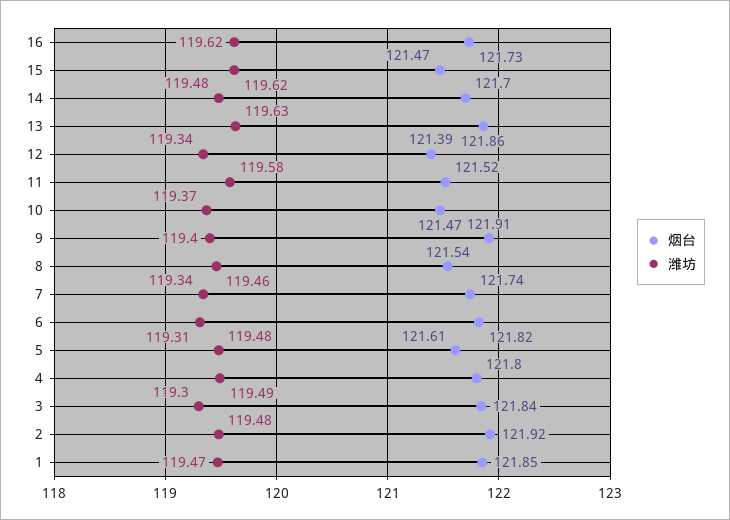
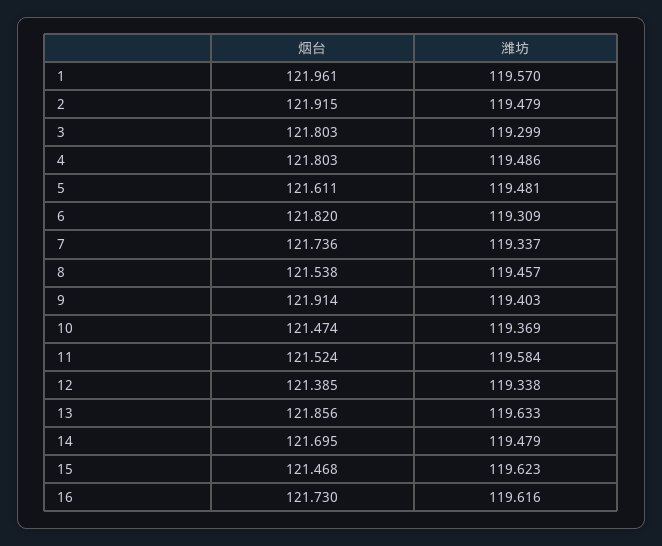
  {
    "烟台": {
      "16": 121.73,
      "15": 121.468,
      "14": 121.695,
      "13": 121.856,
      "12": 121.385,
      "11": 121.524,
      "10": 121.474,
      "9": 121.914,
      "8": 121.538,
      "7": 121.736,
      "6": 121.82,
      "5": 121.611,
      "4": 121.803,
-     "3": 121.84,
+     "3": 121.803,
      "2": 121.915,
-     "1": 121.85
+     "1": 121.961
    },
    "潍坊": {
      "16": 119.616,
      "15": 119.623,
      "14": 119.479,
      "13": 119.633,
      "12": 119.338,
      "11": 119.584,
      "10": 119.369,
      "9": 119.403,
      "8": 119.457,
      "7": 119.337,
      "6": 119.309,
      "5": 119.481,
      "4": 119.486,
      "3": 119.299,
      "2": 119.479,
-     "1": 119.47
+     "1": 119.57
    }
  }

